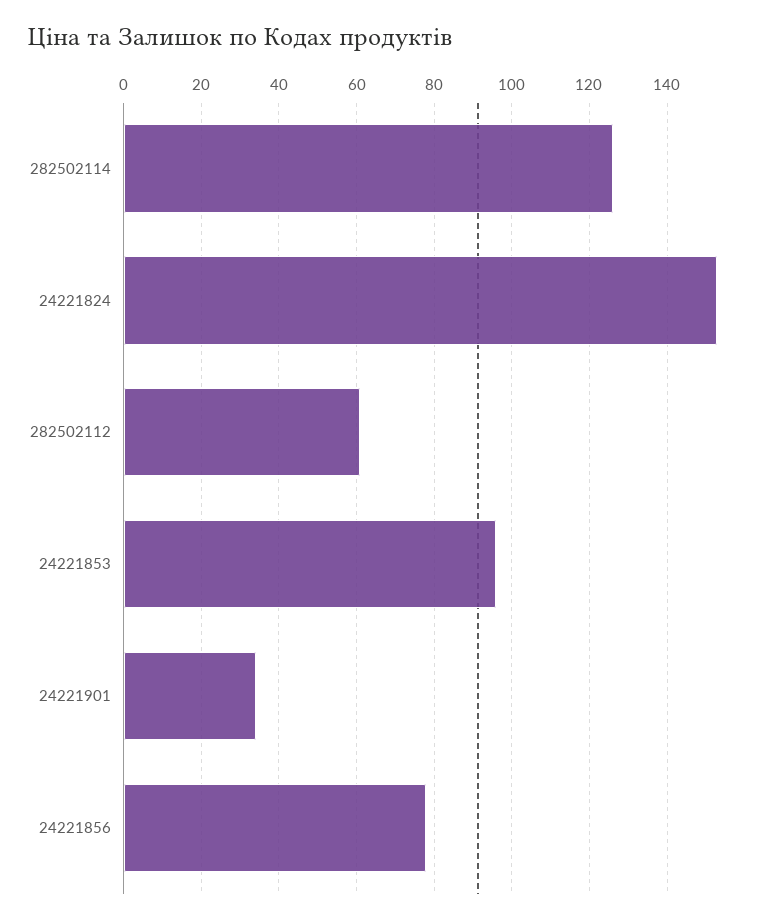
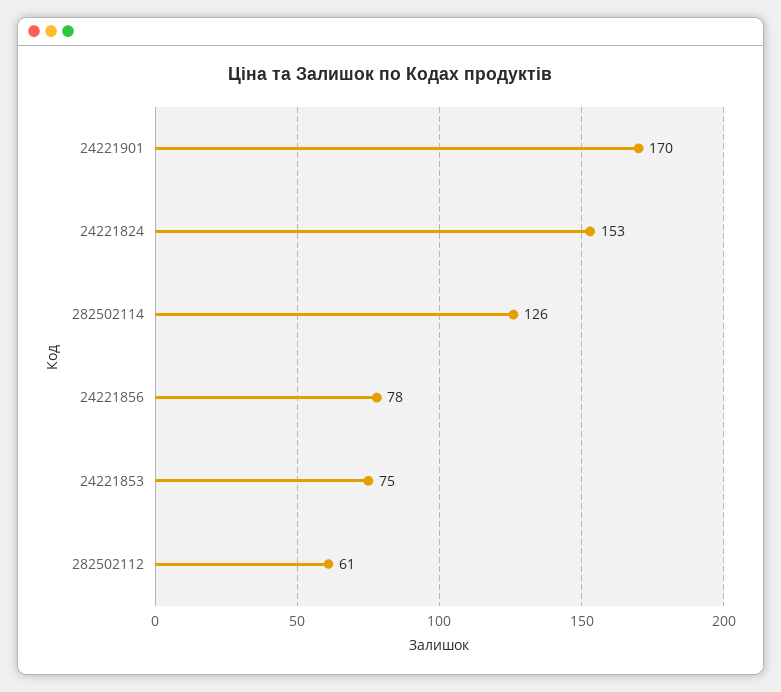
  {
    "282502114": 126,
    "24221824": 153,
    "282502112": 61,
-   "24221853": 95,
+   "24221853": 75,
-   "24221901": 35,
+   "24221901": 170,
    "24221856": 78
  }

